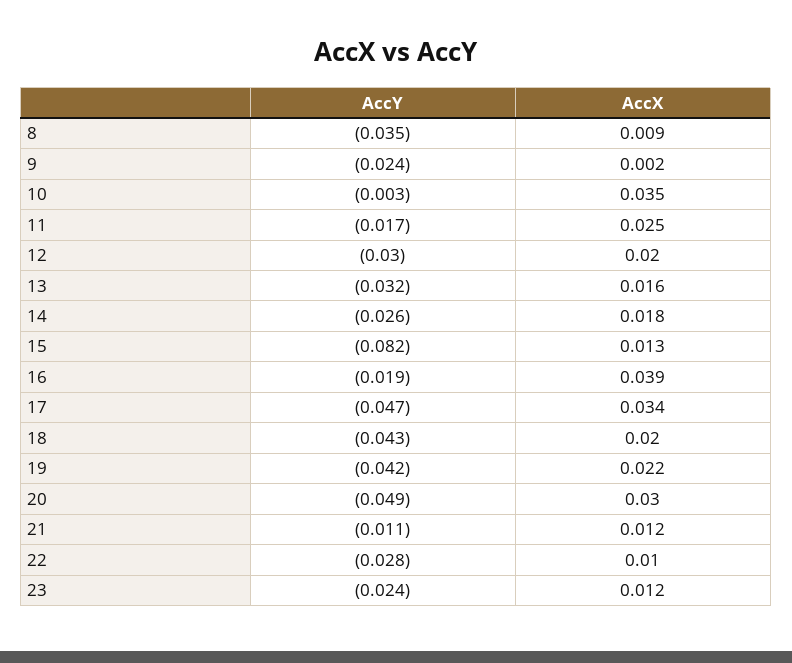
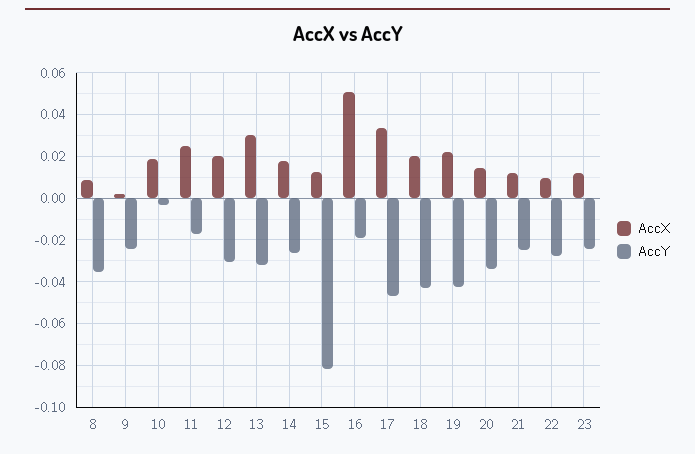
  {
    "AccY": {
      "8": -0.035,
      "9": -0.024,
      "10": -0.003,
      "11": -0.017,
      "12": -0.03,
      "13": -0.032,
      "14": -0.026,
      "15": -0.082,
      "16": -0.019,
      "17": -0.047,
      "18": -0.043,
      "19": -0.042,
-     "20": -0.049,
+     "20": -0.035,
-     "21": -0.011,
+     "21": -0.025,
      "22": -0.028,
      "23": -0.024
    },
    "AccX": {
      "8": 0.009,
      "9": 0.002,
-     "10": 0.035,
+     "10": 0.02,
      "11": 0.025,
      "12": 0.02,
-     "13": 0.016,
+     "13": 0.03,
      "14": 0.018,
      "15": 0.013,
-     "16": 0.039,
+     "16": 0.05,
      "17": 0.034,
      "18": 0.02,
      "19": 0.022,
-     "20": 0.03,
+     "20": 0.015,
      "21": 0.012,
      "22": 0.01,
      "23": 0.012
    }
  }

